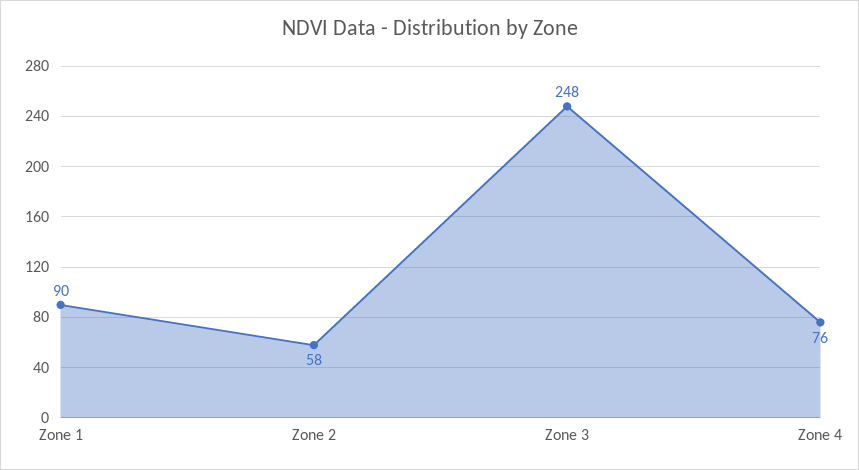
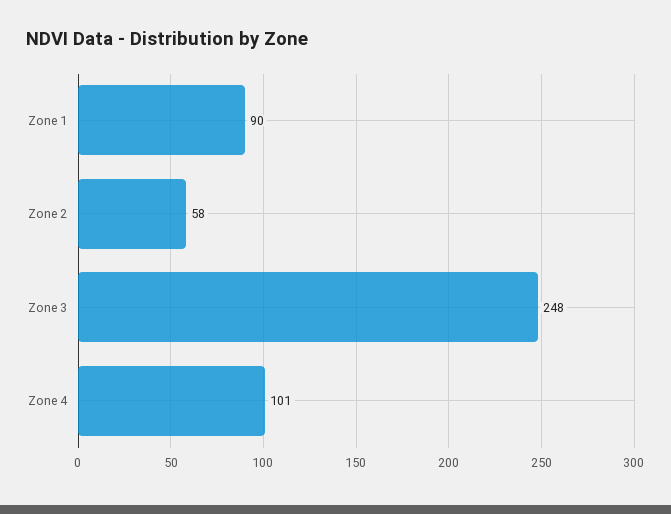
  {
    "Zone 1": 90,
    "Zone 2": 58,
    "Zone 3": 248,
-   "Zone 4": 76
+   "Zone 4": 101
  }

